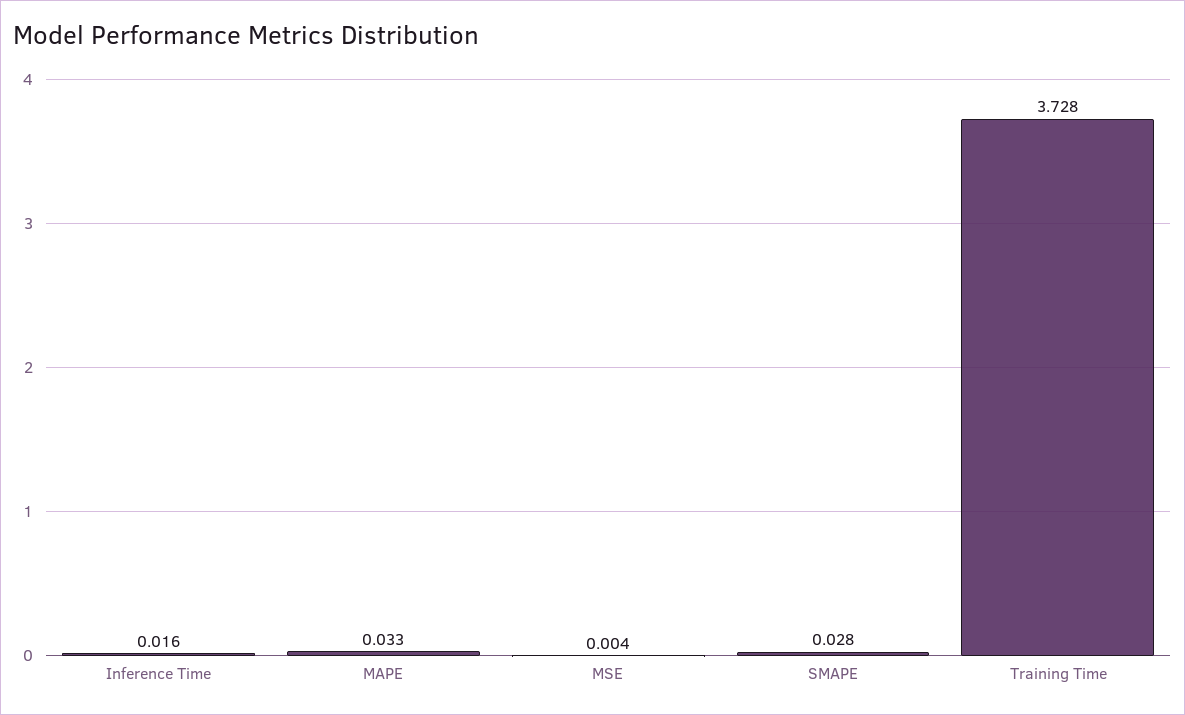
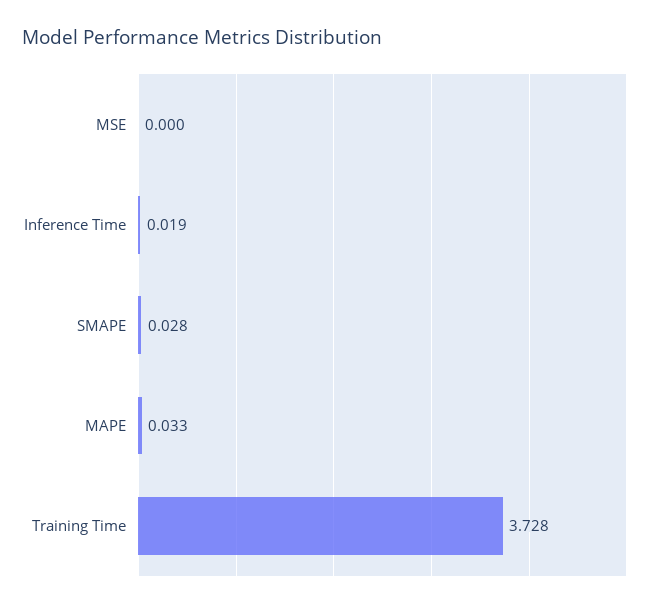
  {
-   "Inference Time": 0.016,
+   "Inference Time": 0.019,
    "MAPE": 0.033,
-   "MSE": 0.004,
+   "MSE": 0,
    "SMAPE": 0.028,
    "Training Time": 3.728
  }

